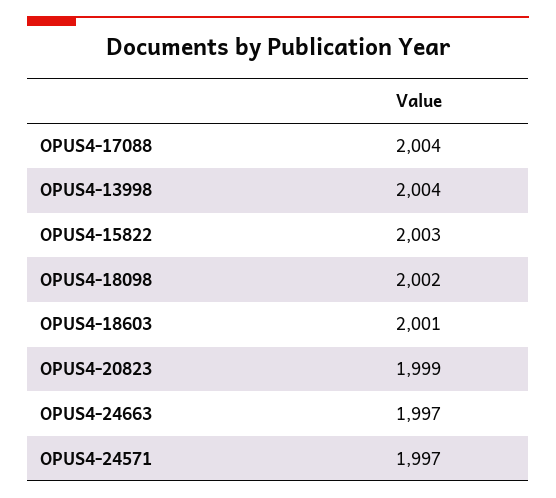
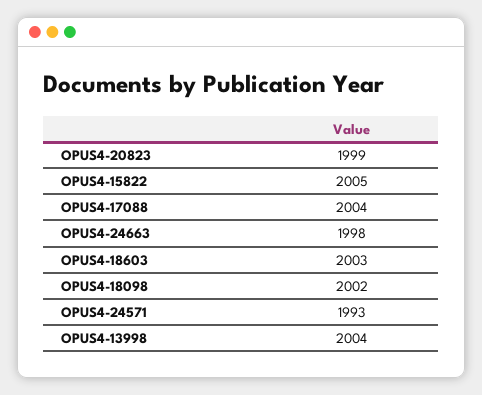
  {
    "OPUS4-17088": 2004,
    "OPUS4-13998": 2004,
-   "OPUS4-15822": 2003,
+   "OPUS4-15822": 2005,
    "OPUS4-18098": 2002,
-   "OPUS4-18603": 2001,
+   "OPUS4-18603": 2003,
    "OPUS4-20823": 1999,
-   "OPUS4-24663": 1997,
+   "OPUS4-24663": 1998,
-   "OPUS4-24571": 1997
+   "OPUS4-24571": 1993
  }

